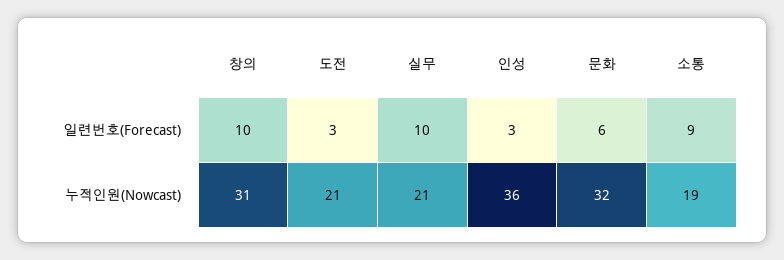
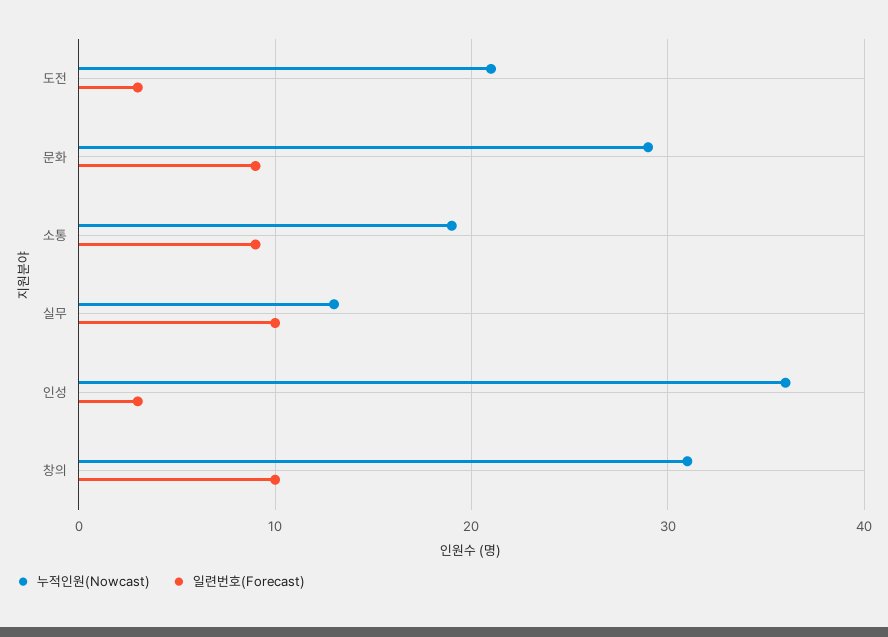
  {
    "일련번호(Forecast)": {
      "창의": 10,
      "도전": 3,
      "실무": 10,
      "인성": 3,
-     "문화": 6,
+     "문화": 9,
      "소통": 9
    },
    "누적인원(Nowcast)": {
      "창의": 31,
      "도전": 21,
-     "실무": 21,
+     "실무": 13,
      "인성": 36,
-     "문화": 32,
+     "문화": 29,
      "소통": 19
    }
  }

